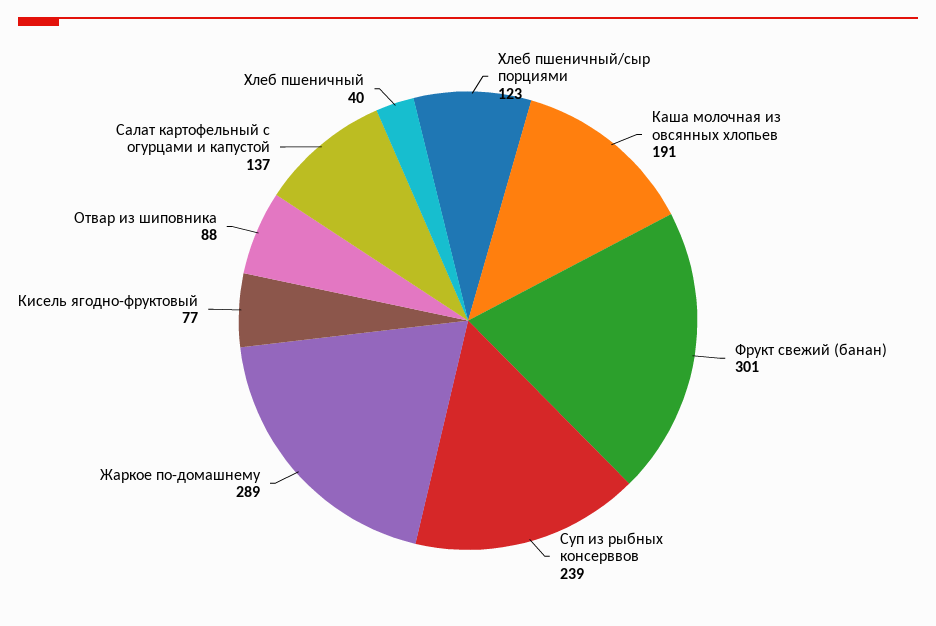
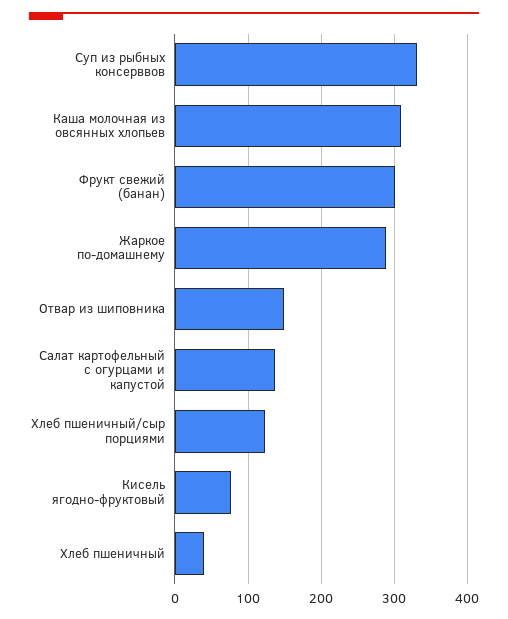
  {
    "Хлеб пшеничный/сыр порциями": 123,
-   "Каша молочная из овсянных хлопьев": 191,
+   "Каша молочная из овсянных хлопьев": 310,
    "Фрукт свежий (банан)": 301,
-   "Суп из рыбных консерввов": 239,
+   "Суп из рыбных консерввов": 330,
    "Жаркое по-домашнему": 289,
    "Кисель ягодно-фруктовый": 77,
-   "Отвар из шиповника": 88,
+   "Отвар из шиповника": 150,
    "Салат картофельный с огурцами и капустой": 137,
    "Хлеб пшеничный": 40
  }

